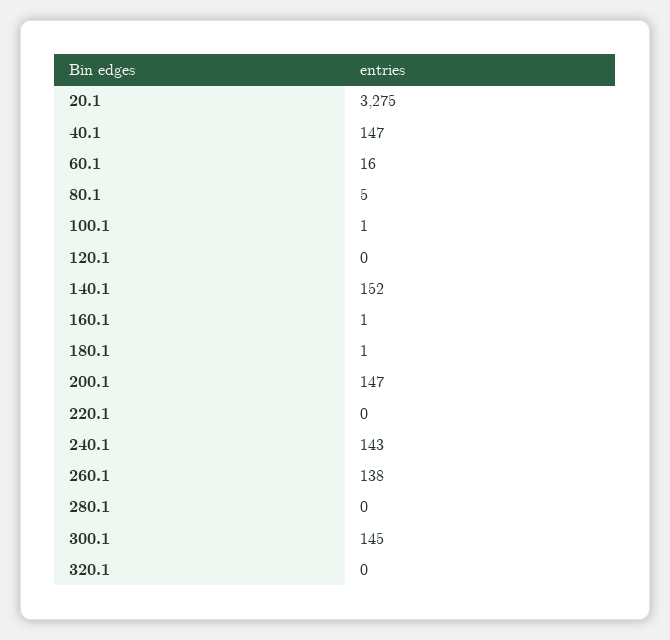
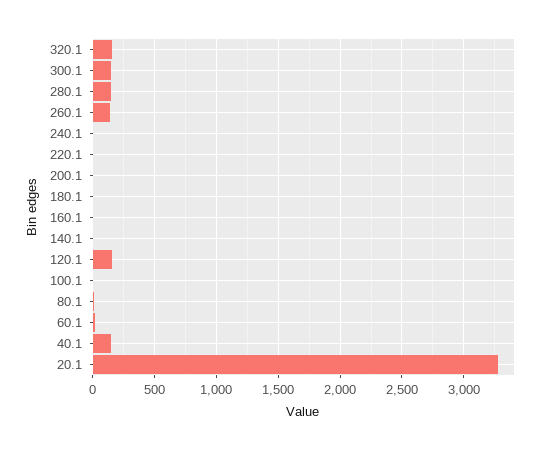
  {
    "20.1": 3275,
    "40.1": 147,
    "60.1": 16,
    "80.1": 5,
    "100.1": 1,
-   "120.1": 0,
+   "120.1": 150,
-   "140.1": 152,
+   "140.1": 0,
    "160.1": 1,
    "180.1": 1,
-   "200.1": 147,
+   "200.1": 0,
    "220.1": 0,
-   "240.1": 143,
+   "240.1": 0,
    "260.1": 138,
-   "280.1": 0,
+   "280.1": 150,
    "300.1": 145,
-   "320.1": 0
+   "320.1": 150
  }

